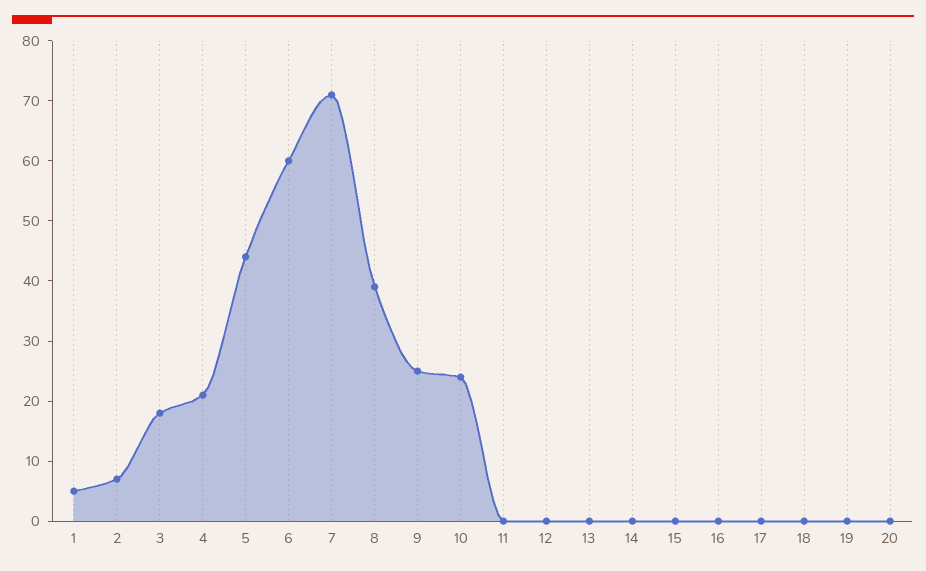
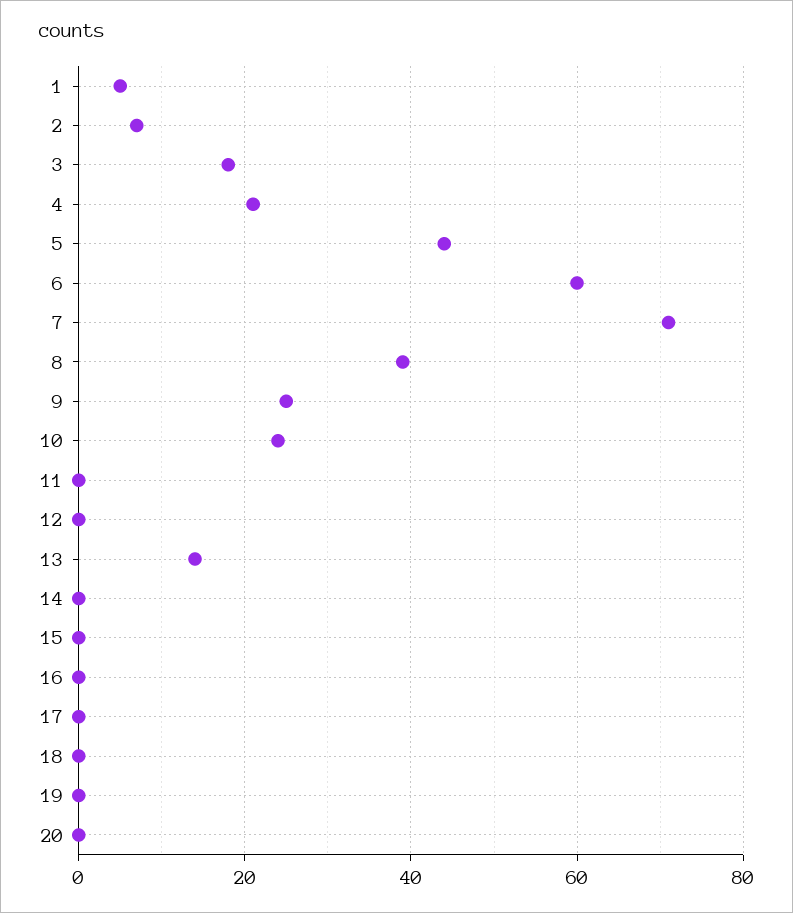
  {
    "1": 5,
    "2": 5,
    "3": 20,
    "4": 20,
    "5": 45,
    "6": 60,
    "7": 70,
    "8": 40,
    "9": 25,
    "10": 25,
    "11": 0,
    "12": 0,
-   "13": 0,
+   "13": 15,
    "14": 0,
    "15": 0,
    "16": 0,
    "17": 0,
    "18": 0,
    "19": 0,
    "20": 0
  }

